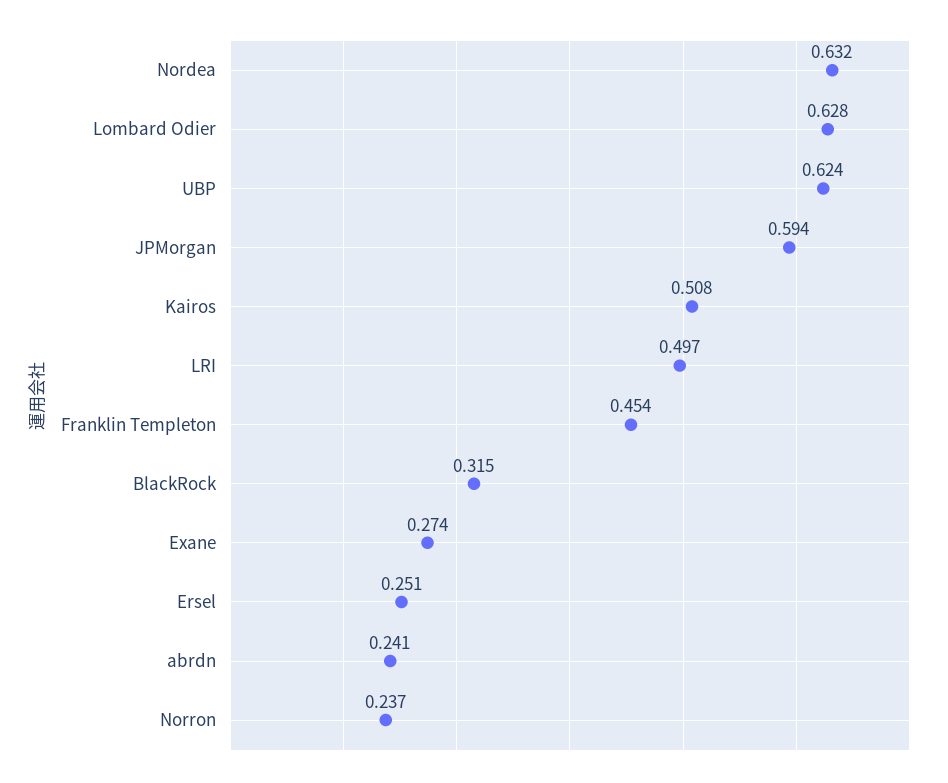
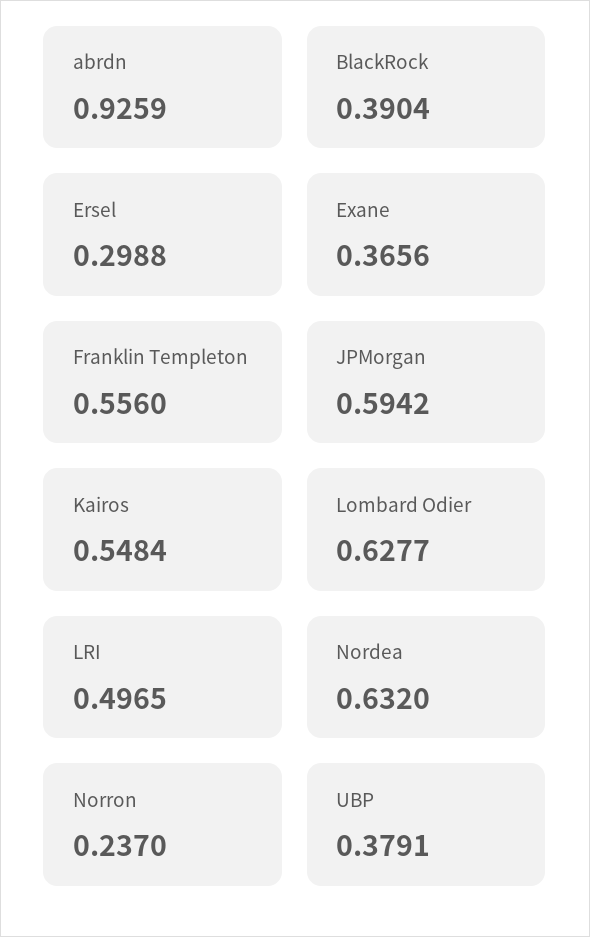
  {
    "Nordea": 0.632,
    "Lombard Odier": 0.6277,
-   "UBP": 0.624,
+   "UBP": 0.3791,
    "JPMorgan": 0.5942,
-   "Kairos": 0.508,
+   "Kairos": 0.5484,
    "LRI": 0.4965,
-   "Franklin Templeton": 0.454,
+   "Franklin Templeton": 0.556,
-   "BlackRock": 0.315,
+   "BlackRock": 0.3904,
-   "Exane": 0.274,
+   "Exane": 0.3656,
-   "Ersel": 0.251,
+   "Ersel": 0.2988,
-   "abrdn": 0.241,
+   "abrdn": 0.9259,
    "Norron": 0.237
  }

